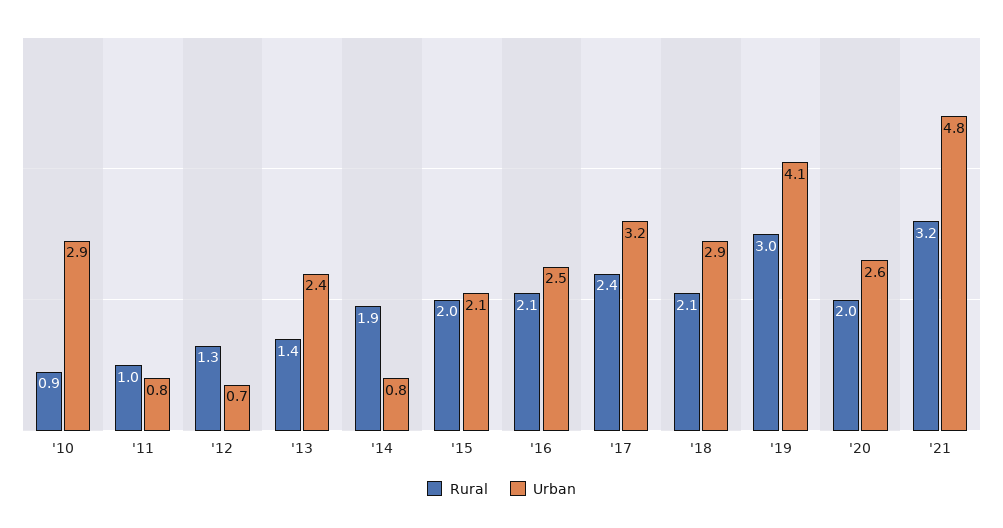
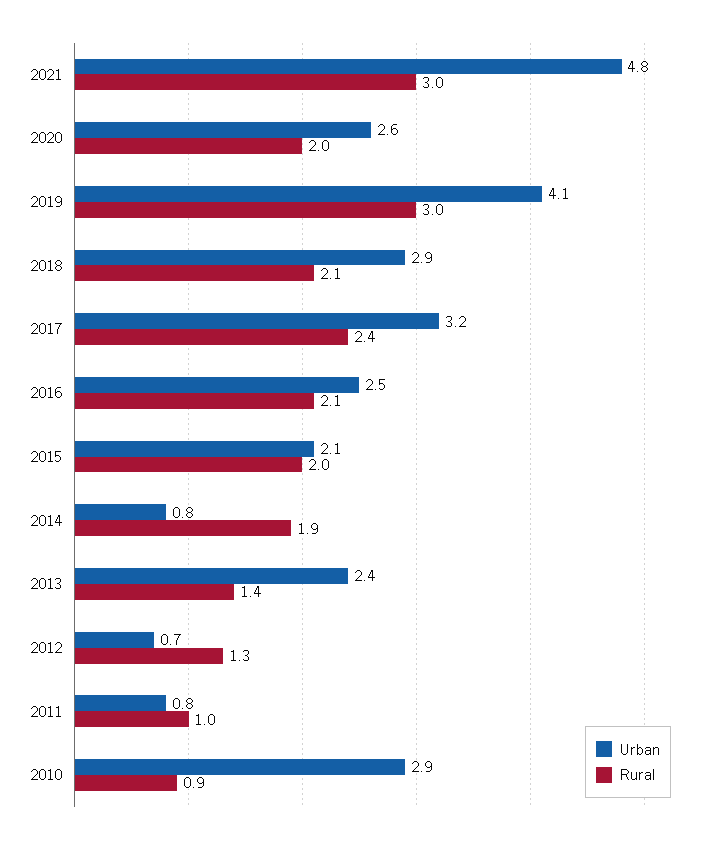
  {
    "Rural": {
      "'10": 0.9,
      "'11": 1,
      "'12": 1.3,
      "'13": 1.4,
      "'14": 1.9,
      "'15": 2,
      "'16": 2.1,
      "'17": 2.4,
      "'18": 2.1,
      "'19": 3,
      "'20": 2,
-     "'21": 3.2
+     "'21": 3
    },
    "Urban": {
      "'10": 2.9,
      "'11": 0.8,
      "'12": 0.7,
      "'13": 2.4,
      "'14": 0.8,
      "'15": 2.1,
      "'16": 2.5,
      "'17": 3.2,
      "'18": 2.9,
      "'19": 4.1,
      "'20": 2.6,
      "'21": 4.8
    }
  }

